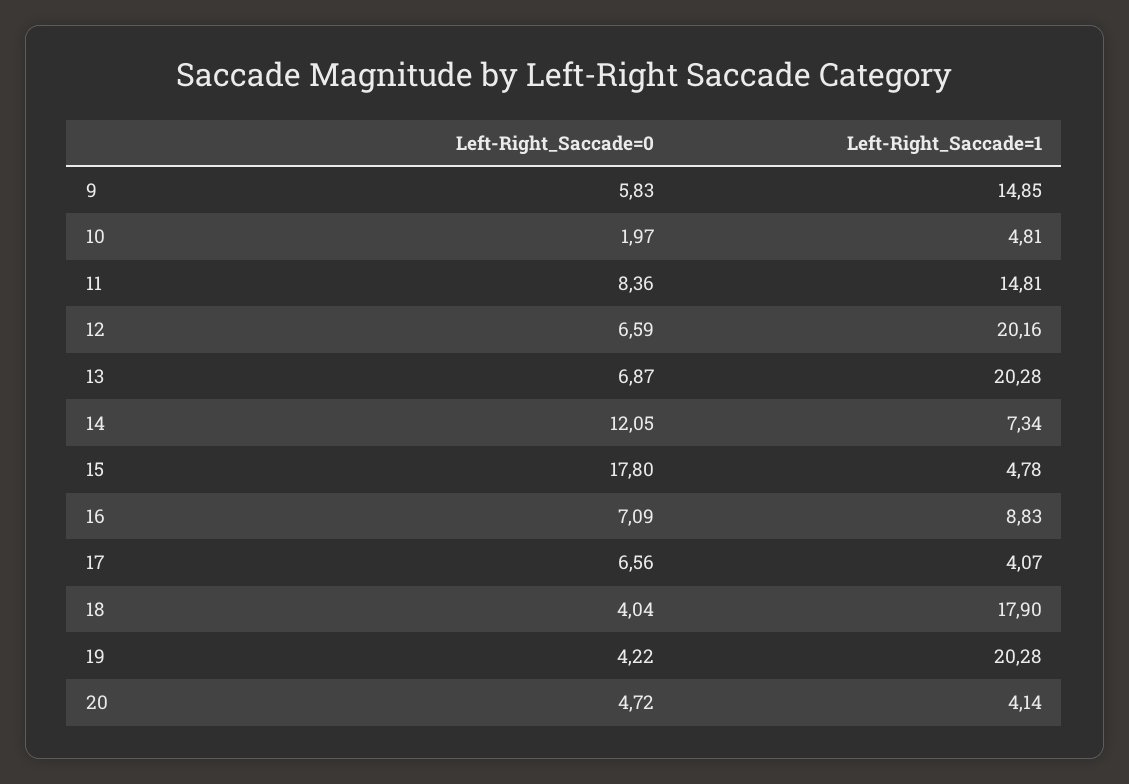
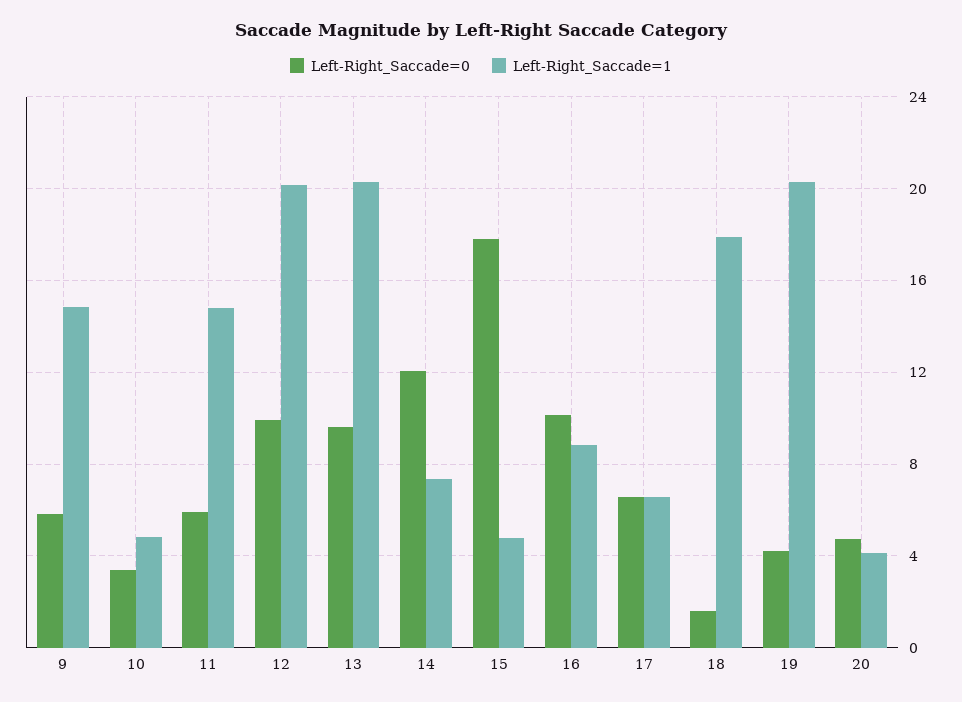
  {
    "Left-Right_Saccade=0": {
      "9": 5.83,
-     "10": 1.97,
+     "10": 3.5,
-     "11": 8.36,
+     "11": 6,
-     "12": 6.59,
+     "12": 10,
-     "13": 6.87,
+     "13": 9.5,
      "14": 12.05,
      "15": 17.8,
-     "16": 7.09,
+     "16": 10,
      "17": 6.56,
-     "18": 4.04,
+     "18": 1.5,
      "19": 4.22,
      "20": 4.72
    },
    "Left-Right_Saccade=1": {
      "9": 14.85,
      "10": 4.81,
      "11": 14.81,
      "12": 20.16,
      "13": 20.28,
      "14": 7.34,
      "15": 4.78,
      "16": 8.83,
-     "17": 4.07,
+     "17": 6.5,
      "18": 17.9,
      "19": 20.28,
      "20": 4.14
    }
  }

